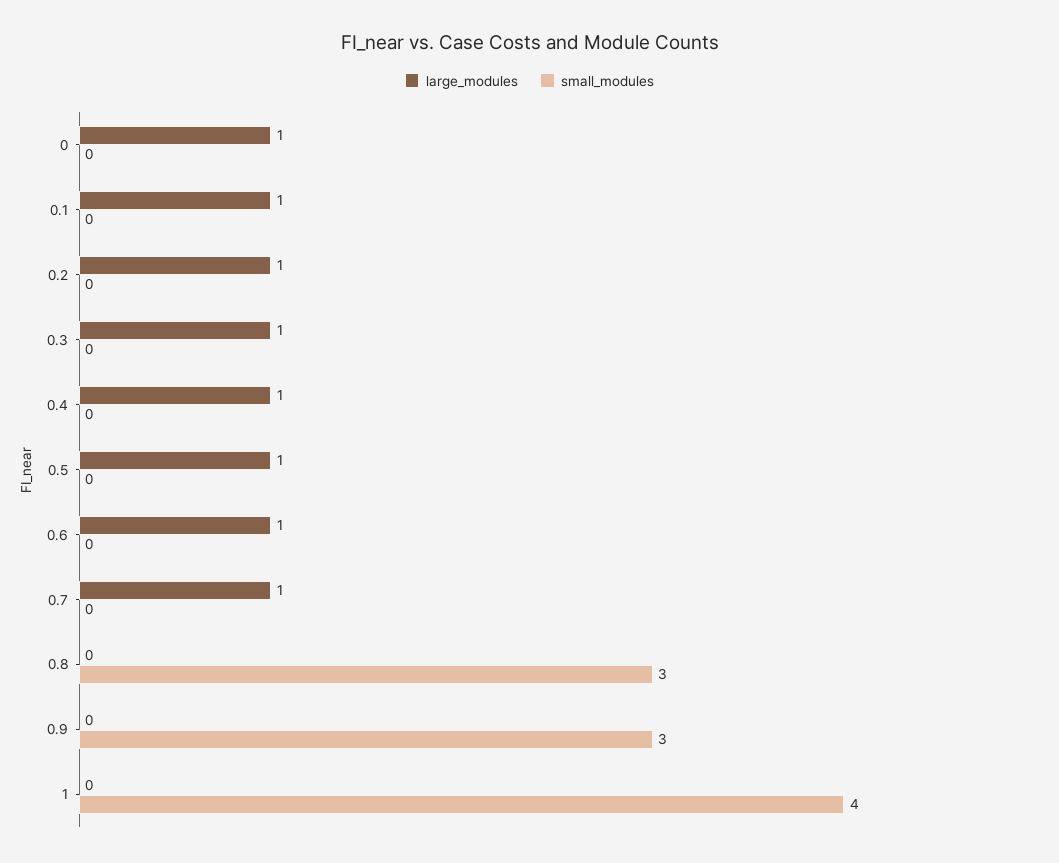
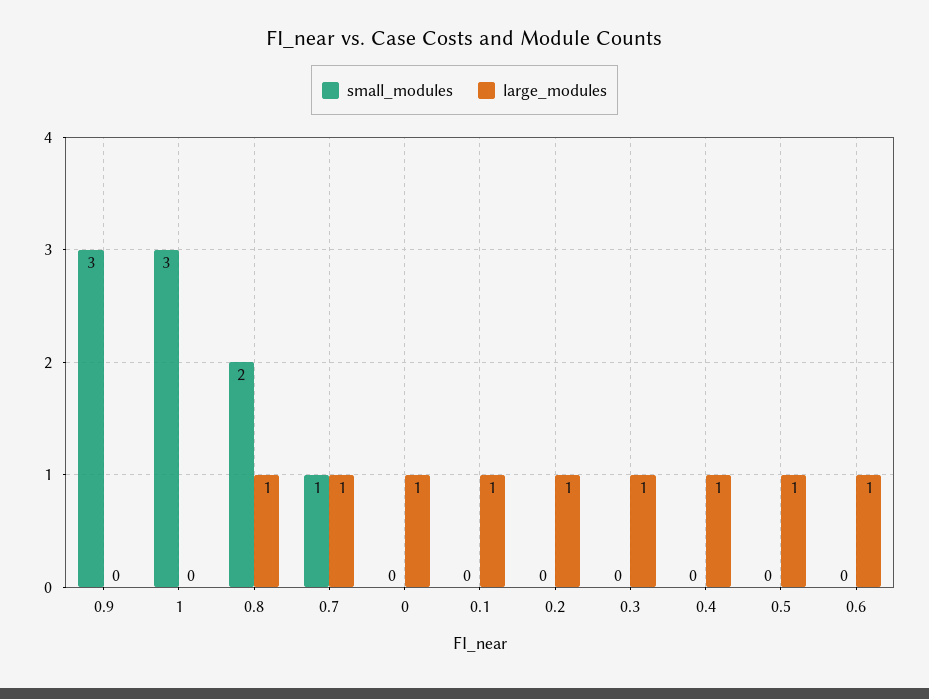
  {
    "large_modules": {
      "0": 1,
      "0.1": 1,
      "0.2": 1,
      "0.3": 1,
      "0.4": 1,
      "0.5": 1,
      "0.6": 1,
      "0.7": 1,
-     "0.8": 0,
+     "0.8": 1,
      "0.9": 0,
      "1": 0
    },
    "small_modules": {
      "0": 0,
      "0.1": 0,
      "0.2": 0,
      "0.3": 0,
      "0.4": 0,
      "0.5": 0,
      "0.6": 0,
-     "0.7": 0,
+     "0.7": 1,
-     "0.8": 3,
+     "0.8": 2,
      "0.9": 3,
-     "1": 4
+     "1": 3
    }
  }

